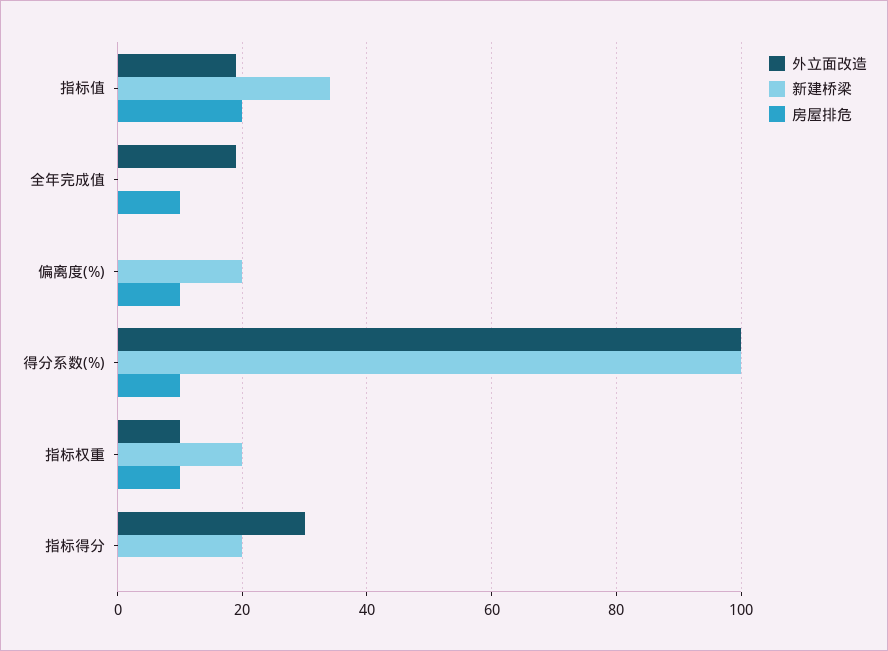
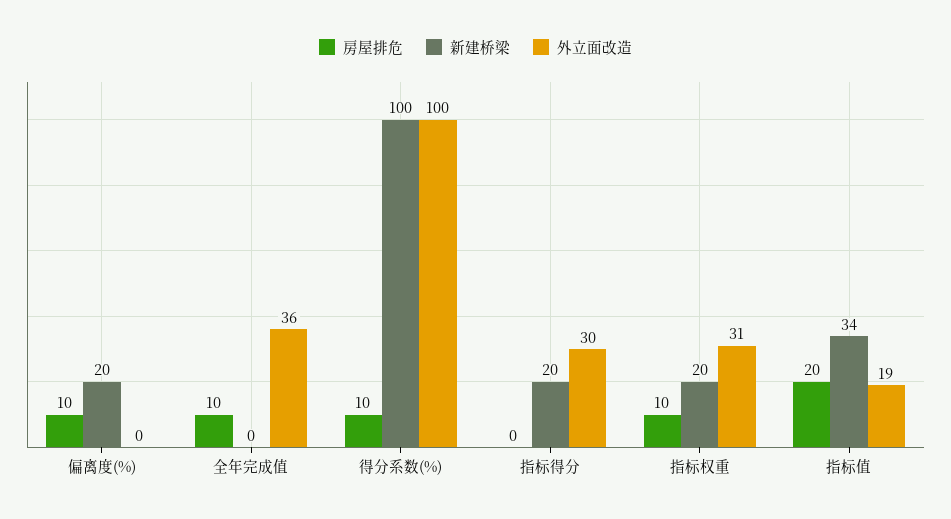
  {
    "外立面改造": {
      "指标值": 19,
-     "全年完成值": 20,
+     "全年完成值": 36,
      "偏离度(%)": 0,
      "得分系数(%)": 100,
-     "指标权重": 10,
+     "指标权重": 31,
      "指标得分": 30
    },
    "新建桥梁": {
      "指标值": 34,
      "全年完成值": 0,
      "偏离度(%)": 20,
      "得分系数(%)": 100,
      "指标权重": 20,
      "指标得分": 20
    },
    "房屋排危": {
      "指标值": 20,
      "全年完成值": 10,
      "偏离度(%)": 10,
      "得分系数(%)": 10,
      "指标权重": 10,
      "指标得分": 0
    }
  }

